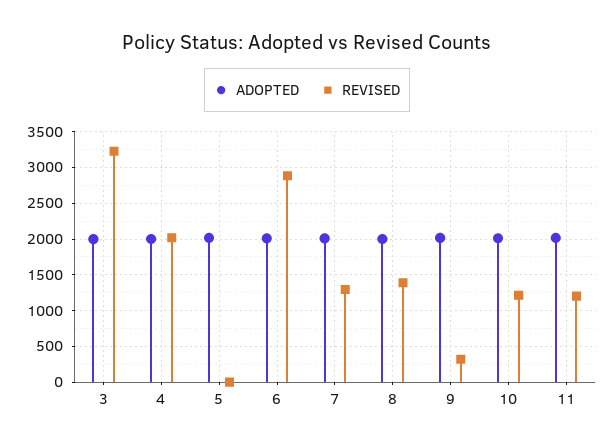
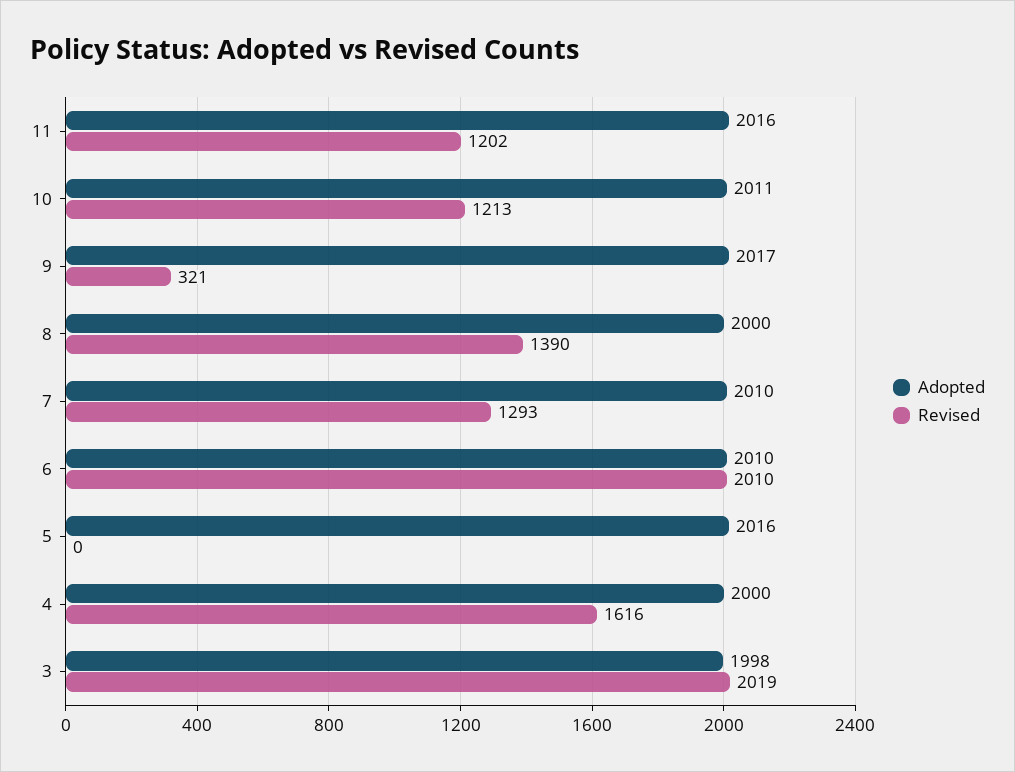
  {
    "ADOPTED": {
      "3": 1998,
      "4": 2000,
      "5": 2016,
      "6": 2010,
      "7": 2010,
      "8": 2000,
      "9": 2017,
      "10": 2011,
      "11": 2016
    },
    "REVISED": {
-     "3": 3200,
+     "3": 2019,
-     "4": 2000,
+     "4": 1616,
      "5": 0,
-     "6": 2900,
+     "6": 2010,
      "7": 1293,
      "8": 1390,
      "9": 321,
      "10": 1213,
      "11": 1202
    }
  }

